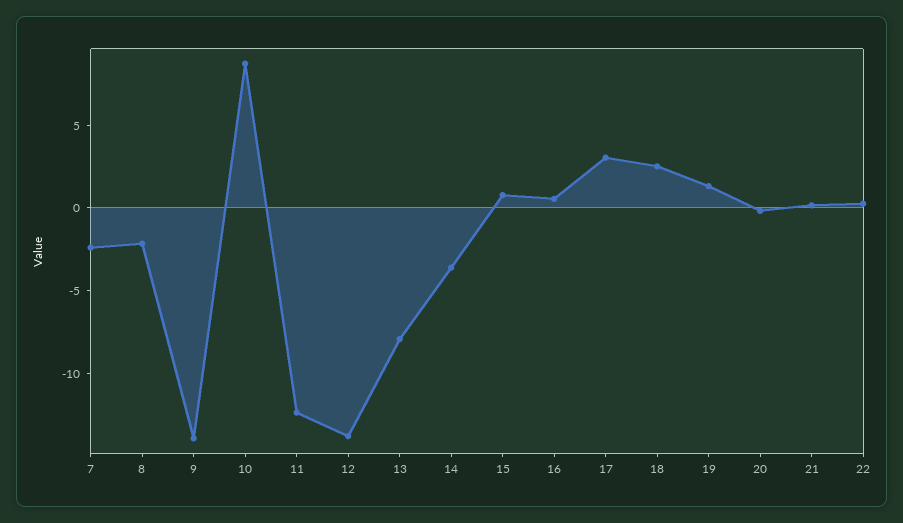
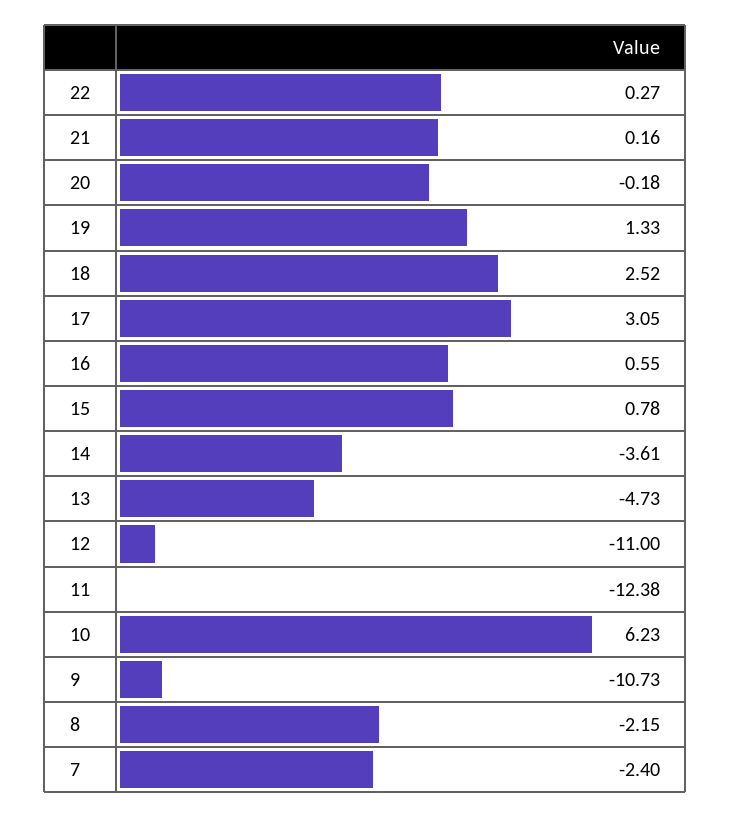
  {
    "7": -2.4,
    "8": -2.15,
-   "9": -14,
+   "9": -10.73,
-   "10": 9,
+   "10": 6.23,
    "11": -12.38,
-   "12": -14,
+   "12": -11,
-   "13": -8,
+   "13": -4.73,
    "14": -3.61,
    "15": 0.78,
    "16": 0.55,
    "17": 3.05,
    "18": 2.52,
    "19": 1.33,
    "20": -0.18,
    "21": 0.16,
    "22": 0.27
  }

